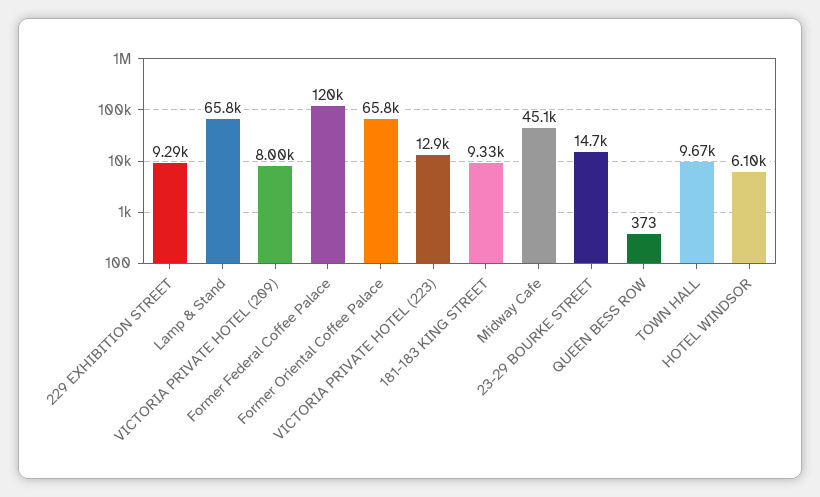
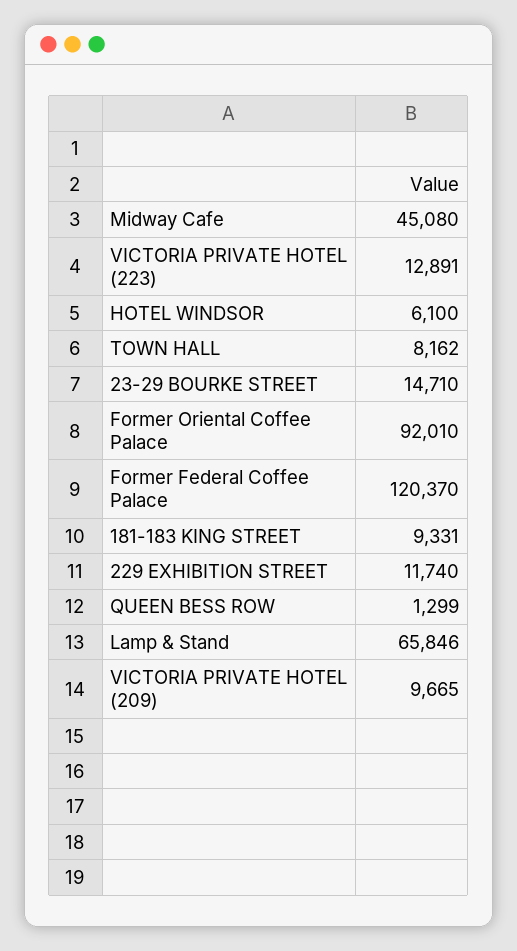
  {
-   "229 EXHIBITION STREET": 9290,
+   "229 EXHIBITION STREET": 11740,
    "Lamp & Stand": 65846,
-   "VICTORIA PRIVATE HOTEL (209)": 8000,
+   "VICTORIA PRIVATE HOTEL (209)": 9665,
    "Former Federal Coffee Palace": 120370,
-   "Former Oriental Coffee Palace": 65800,
+   "Former Oriental Coffee Palace": 92010,
    "VICTORIA PRIVATE HOTEL (223)": 12891,
    "181-183 KING STREET": 9331,
    "Midway Cafe": 45080,
    "23-29 BOURKE STREET": 14710,
-   "QUEEN BESS ROW": 373,
+   "QUEEN BESS ROW": 1299,
-   "TOWN HALL": 9670,
+   "TOWN HALL": 8162,
    "HOTEL WINDSOR": 6100
  }

